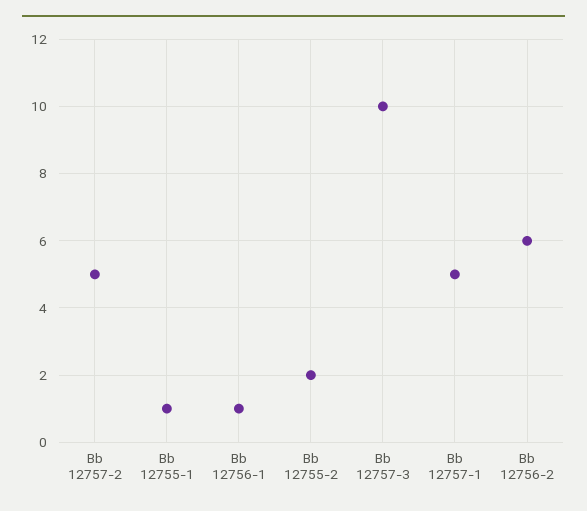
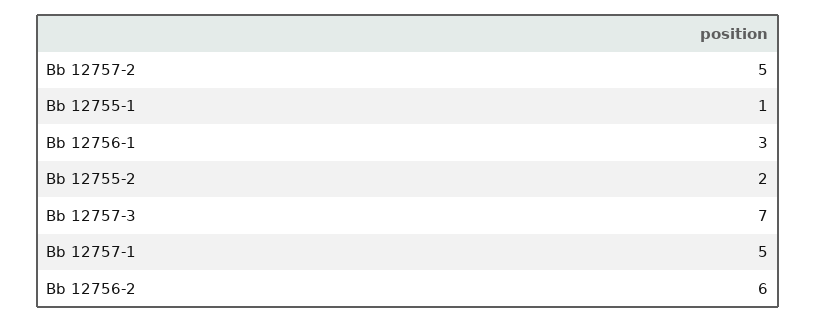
  {
    "Bb 12757-2": 5,
    "Bb 12755-1": 1,
-   "Bb 12756-1": 1,
+   "Bb 12756-1": 3,
    "Bb 12755-2": 2,
-   "Bb 12757-3": 10,
+   "Bb 12757-3": 7,
    "Bb 12757-1": 5,
    "Bb 12756-2": 6
  }

